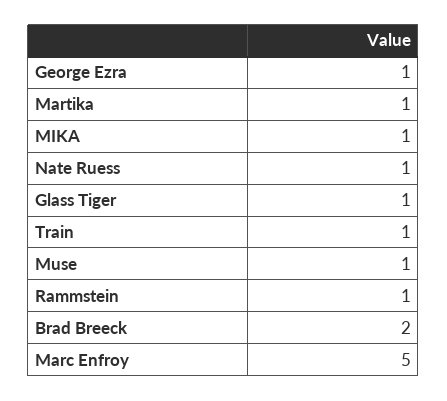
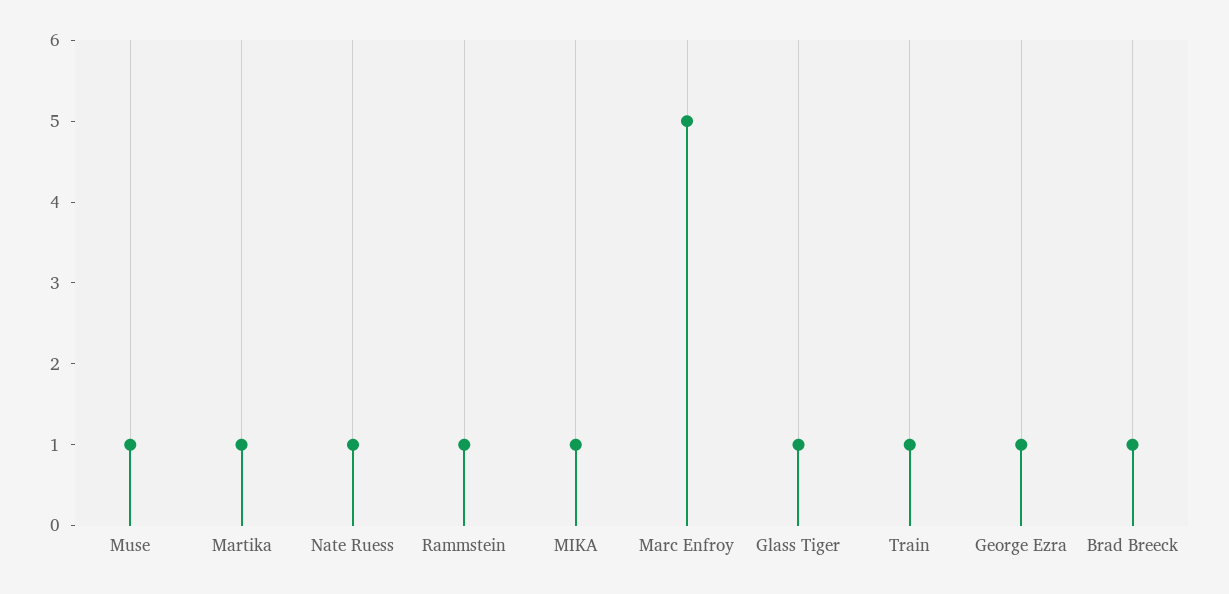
  {
    "George Ezra": 1,
    "Martika": 1,
    "MIKA": 1,
    "Nate Ruess": 1,
    "Glass Tiger": 1,
    "Train": 1,
    "Muse": 1,
    "Rammstein": 1,
-   "Brad Breeck": 2,
+   "Brad Breeck": 1,
    "Marc Enfroy": 5
  }

